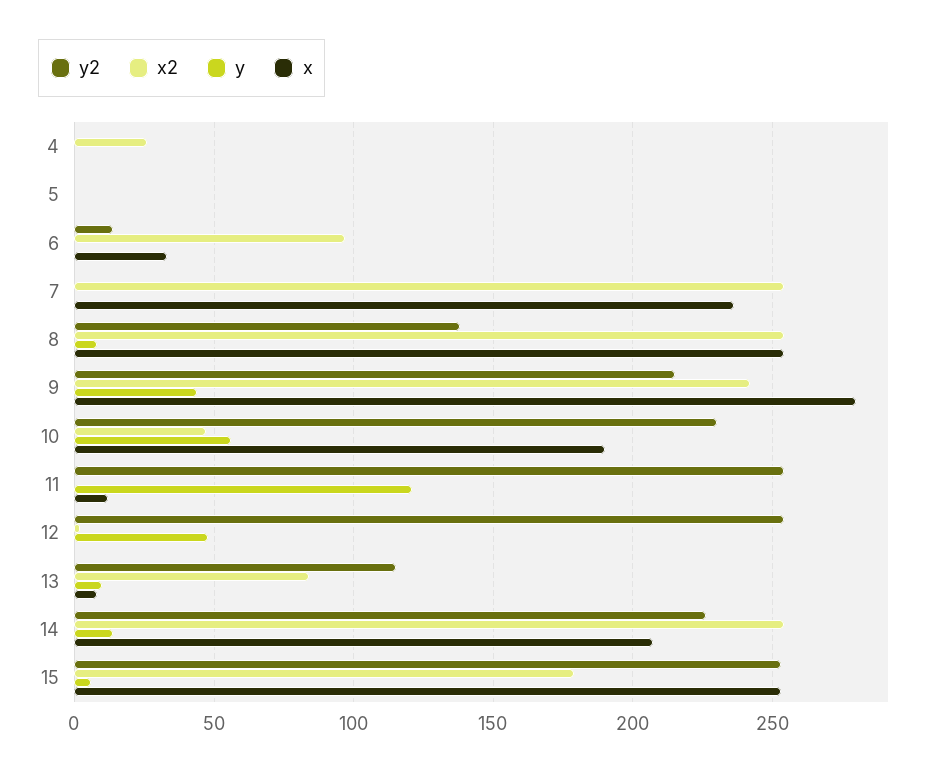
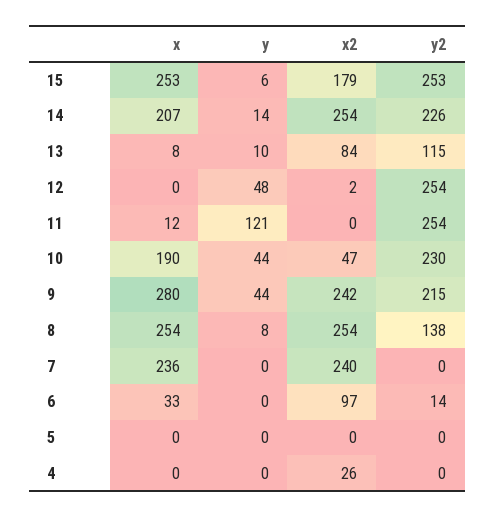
  {
    "y2": {
      "4": 0,
      "5": 0,
      "6": 14,
      "7": 0,
      "8": 138,
      "9": 215,
      "10": 230,
      "11": 254,
      "12": 254,
      "13": 115,
      "14": 226,
      "15": 253
    },
    "x2": {
      "4": 26,
      "5": 0,
      "6": 97,
-     "7": 255,
+     "7": 240,
      "8": 254,
      "9": 242,
      "10": 47,
      "11": 0,
      "12": 2,
      "13": 84,
      "14": 254,
      "15": 179
    },
    "y": {
      "4": 0,
      "5": 0,
      "6": 0,
      "7": 0,
      "8": 8,
      "9": 44,
-     "10": 55,
+     "10": 44,
      "11": 121,
      "12": 48,
      "13": 10,
      "14": 14,
      "15": 6
    },
    "x": {
      "4": 0,
      "5": 0,
      "6": 33,
      "7": 236,
      "8": 254,
      "9": 280,
      "10": 190,
      "11": 12,
      "12": 0,
      "13": 8,
      "14": 207,
      "15": 253
    }
  }

